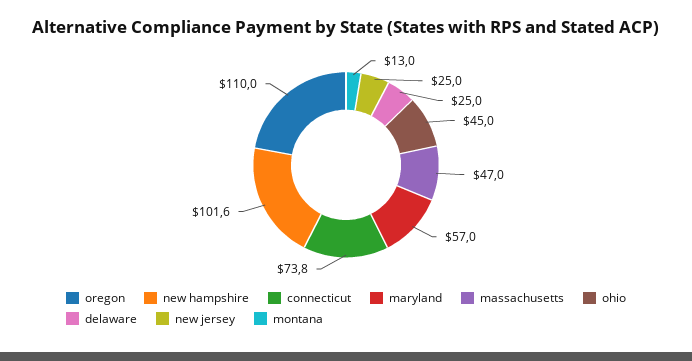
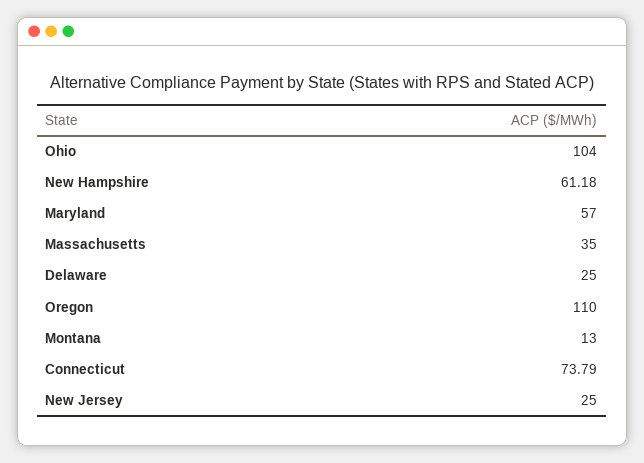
  {
    "oregon": 110,
-   "new hampshire": 101.6,
+   "new hampshire": 61.18,
    "connecticut": 73.79,
    "maryland": 57,
-   "massachusetts": 47,
+   "massachusetts": 35,
-   "ohio": 45,
+   "ohio": 104,
    "delaware": 25,
    "new jersey": 25,
    "montana": 13
  }

